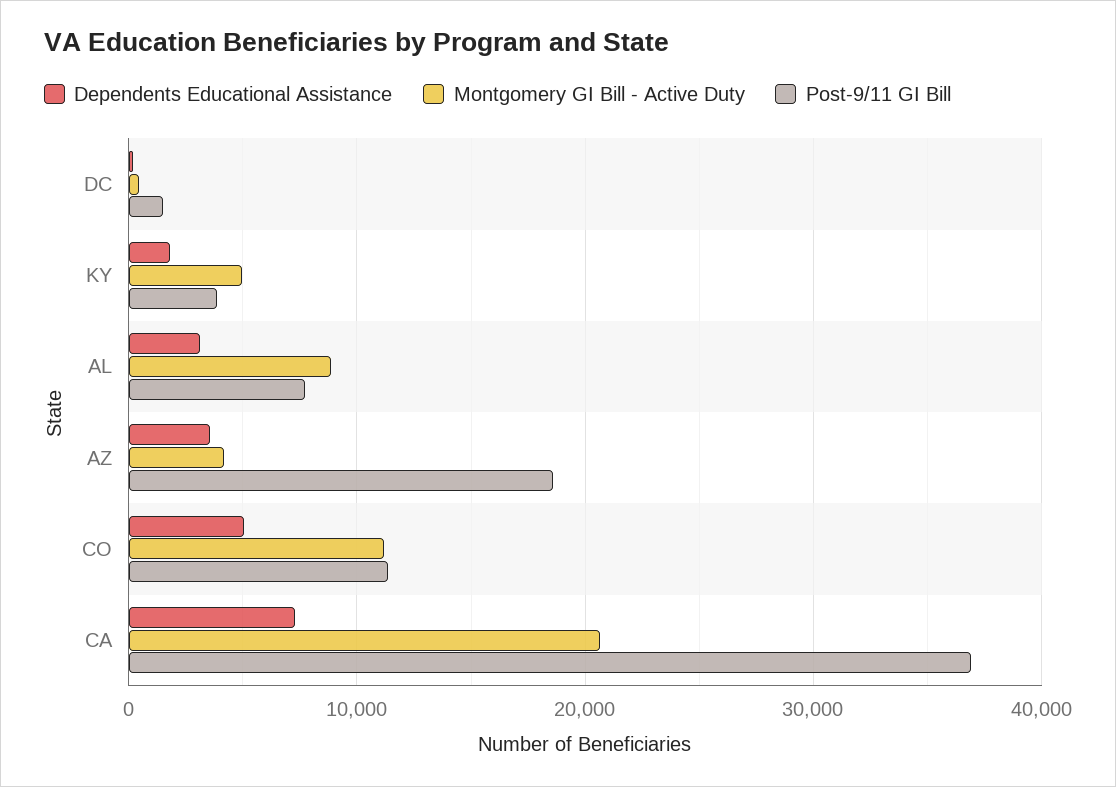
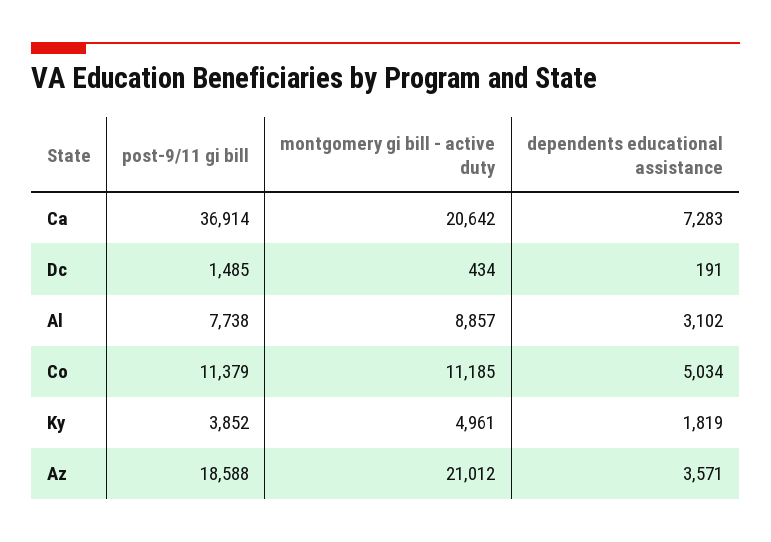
  {
    "Dependents Educational Assistance": {
      "DC": 191,
      "KY": 1819,
      "AL": 3102,
      "AZ": 3571,
      "CO": 5034,
      "CA": 7283
    },
    "Montgomery GI Bill - Active Duty": {
      "DC": 434,
      "KY": 4961,
      "AL": 8857,
-     "AZ": 4000,
+     "AZ": 21012,
      "CO": 11185,
      "CA": 20642
    },
    "Post-9/11 GI Bill": {
      "DC": 1485,
      "KY": 3852,
      "AL": 7738,
      "AZ": 18588,
      "CO": 11379,
      "CA": 36914
    }
  }

